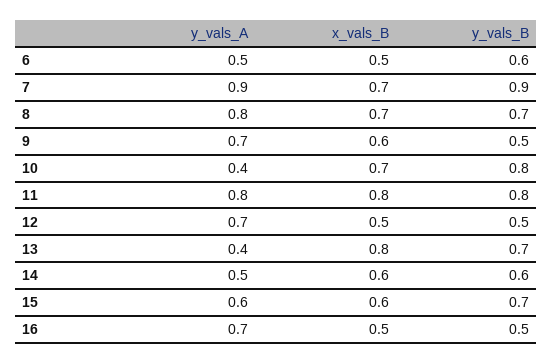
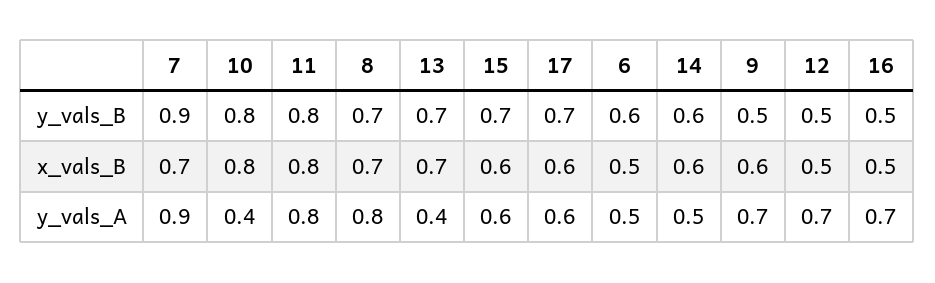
  {
    "y_vals_A": {
      "6": 0.5,
      "7": 0.9,
      "8": 0.8,
      "9": 0.7,
      "10": 0.4,
      "11": 0.8,
      "12": 0.7,
      "13": 0.4,
      "14": 0.5,
      "15": 0.6,
-     "16": 0.7
+     "16": 0.7,
+     "17": 0.6
    },
    "x_vals_B": {
      "6": 0.5,
      "7": 0.7,
      "8": 0.7,
      "9": 0.6,
-     "10": 0.7,
+     "10": 0.8,
      "11": 0.8,
      "12": 0.5,
-     "13": 0.8,
+     "13": 0.7,
      "14": 0.6,
      "15": 0.6,
-     "16": 0.5
+     "16": 0.5,
+     "17": 0.6
    },
    "y_vals_B": {
      "6": 0.6,
      "7": 0.9,
      "8": 0.7,
      "9": 0.5,
      "10": 0.8,
      "11": 0.8,
      "12": 0.5,
      "13": 0.7,
      "14": 0.6,
      "15": 0.7,
-     "16": 0.5
+     "16": 0.5,
+     "17": 0.7
    }
  }

